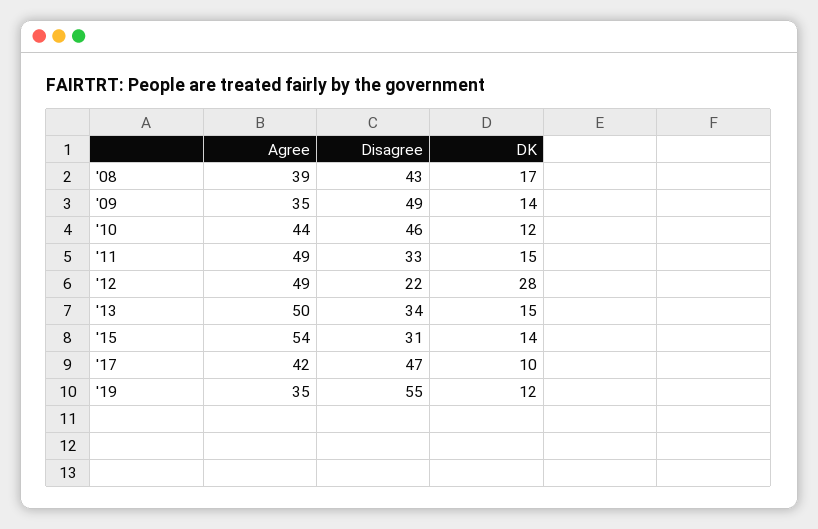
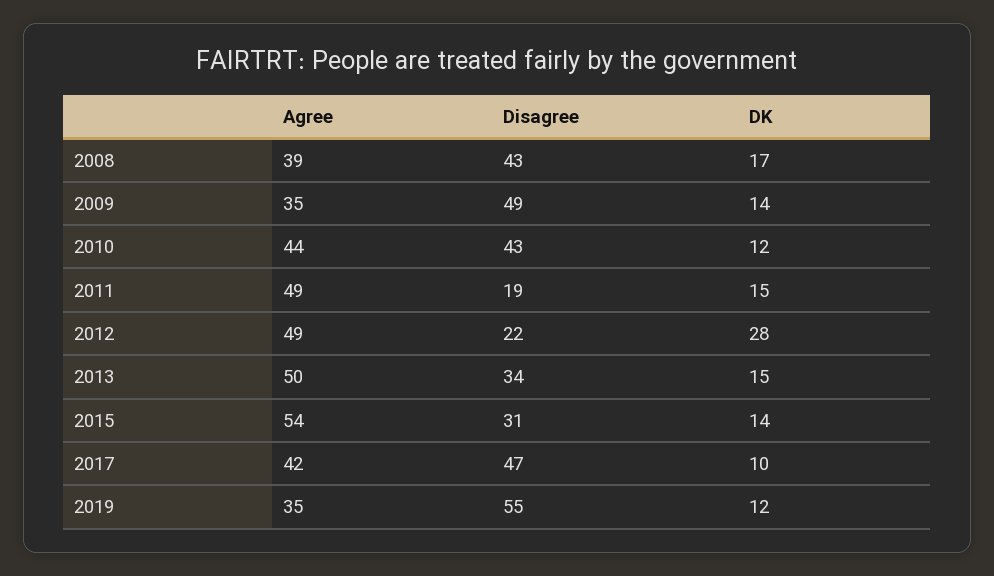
  {
    "Agree": {
      "'08": 39,
      "'09": 35,
      "'10": 44,
      "'11": 49,
      "'12": 49,
      "'13": 50,
      "'15": 54,
      "'17": 42,
      "'19": 35
    },
    "Disagree": {
      "'08": 43,
      "'09": 49,
-     "'10": 46,
+     "'10": 43,
-     "'11": 33,
+     "'11": 19,
      "'12": 22,
      "'13": 34,
      "'15": 31,
      "'17": 47,
      "'19": 55
    },
    "DK": {
      "'08": 17,
      "'09": 14,
      "'10": 12,
      "'11": 15,
      "'12": 28,
      "'13": 15,
      "'15": 14,
      "'17": 10,
      "'19": 12
    }
  }

